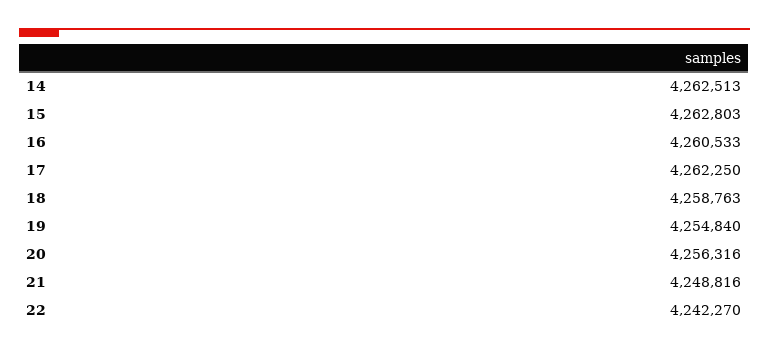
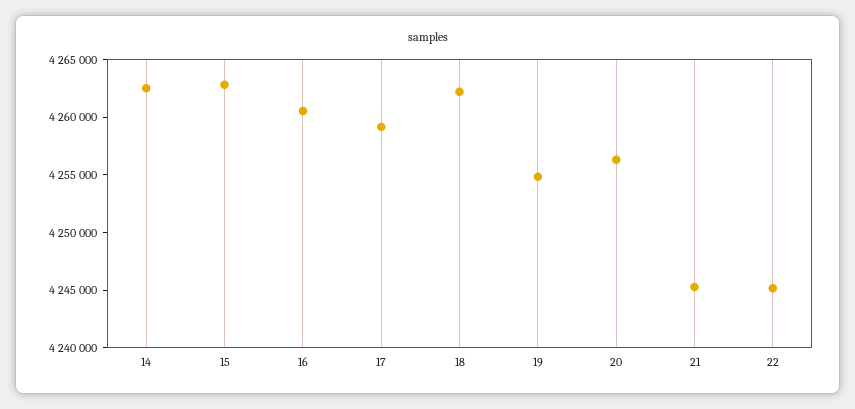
  {
    "14": 4262513,
    "15": 4262803,
    "16": 4260533,
-   "17": 4262250,
+   "17": 4259000,
-   "18": 4258763,
+   "18": 4262000,
    "19": 4254840,
    "20": 4256316,
-   "21": 4248816,
+   "21": 4245000,
-   "22": 4242270
+   "22": 4245000
  }

